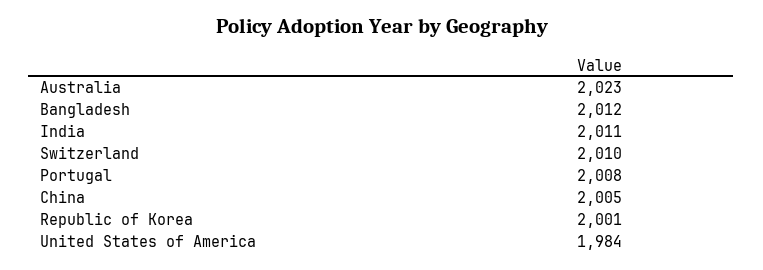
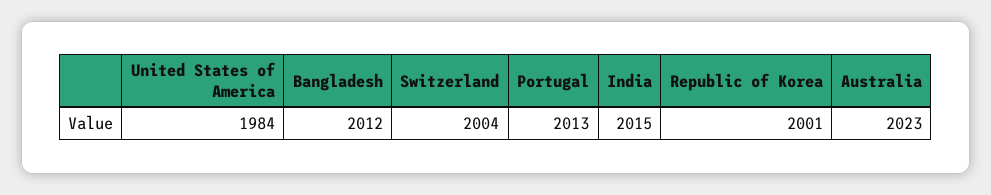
  {
    "Australia": 2023,
    "Bangladesh": 2012,
-   "India": 2011,
+   "India": 2015,
-   "Switzerland": 2010,
+   "Switzerland": 2004,
-   "Portugal": 2008,
+   "Portugal": 2013,
-   "China": 2005,
    "Republic of Korea": 2001,
    "United States of America": 1984
  }

